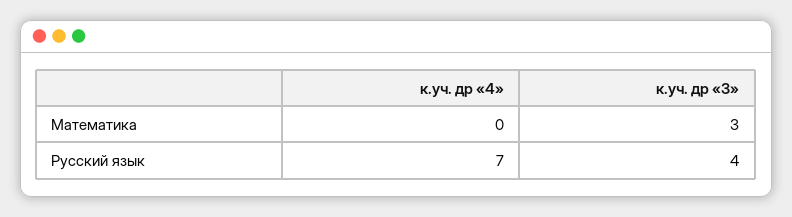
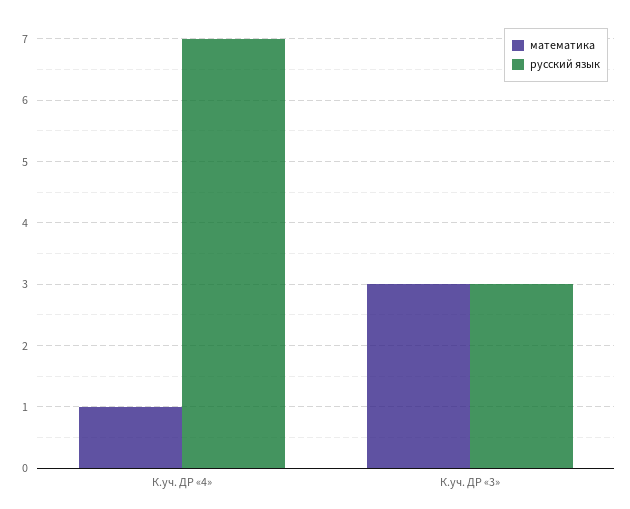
  {
    "Математика": {
-     "к.уч. др «4»": 0,
+     "к.уч. др «4»": 1,
      "к.уч. др «3»": 3
    },
    "Русский язык": {
      "к.уч. др «4»": 7,
-     "к.уч. др «3»": 4
+     "к.уч. др «3»": 3
    }
  }

